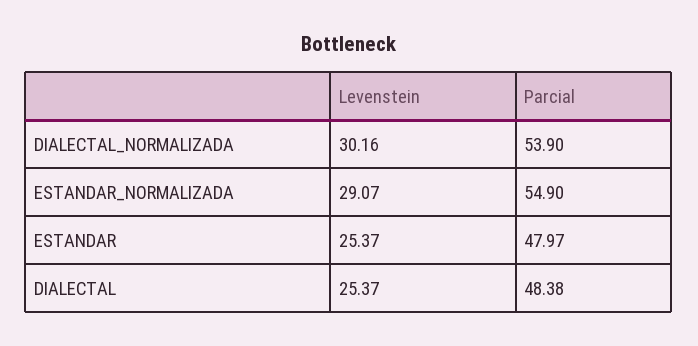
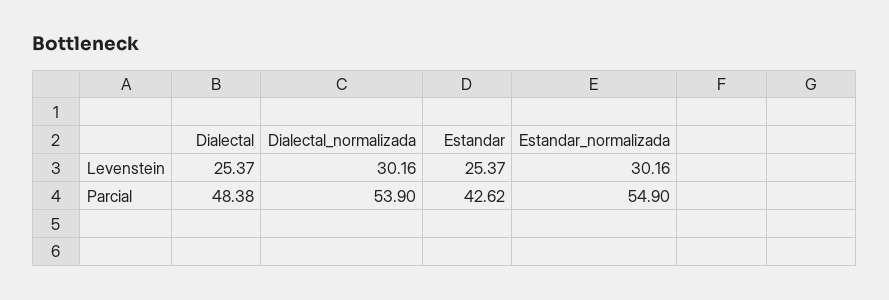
  {
    "Levenstein": {
      "DIALECTAL_NORMALIZADA": 30.16,
-     "ESTANDAR_NORMALIZADA": 29.07,
+     "ESTANDAR_NORMALIZADA": 30.16,
      "ESTANDAR": 25.37,
      "DIALECTAL": 25.37
    },
    "Parcial": {
      "DIALECTAL_NORMALIZADA": 53.9,
      "ESTANDAR_NORMALIZADA": 54.9,
-     "ESTANDAR": 47.97,
+     "ESTANDAR": 42.62,
      "DIALECTAL": 48.38
    }
  }

